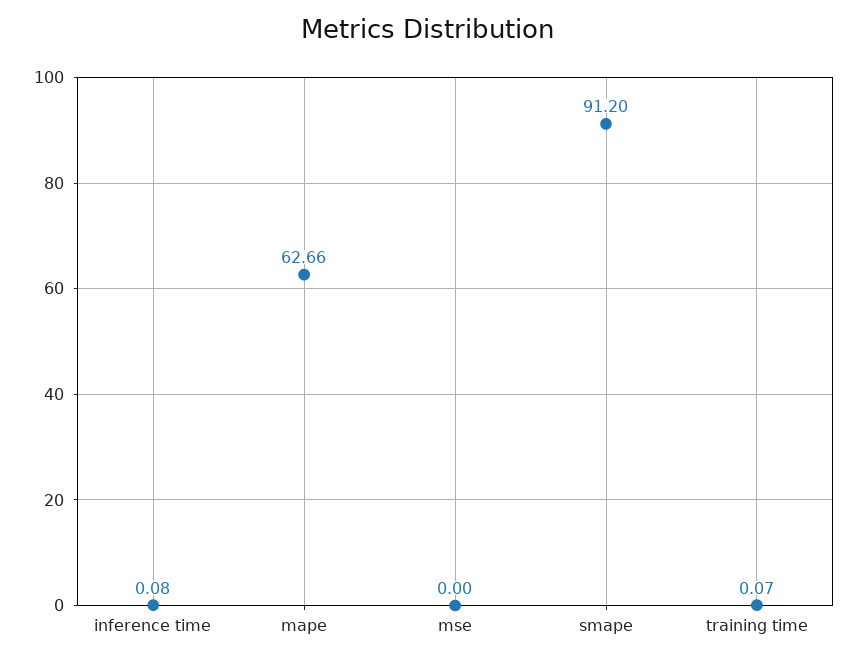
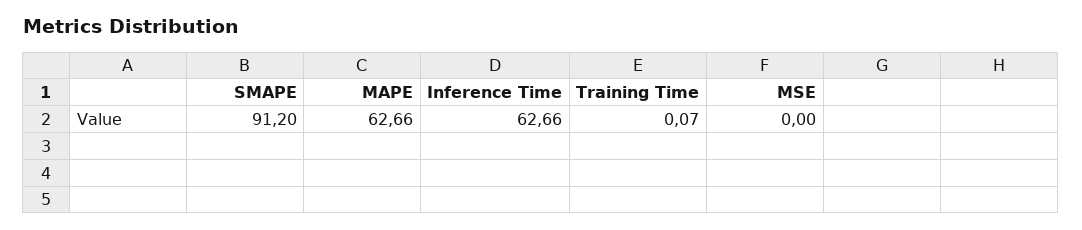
  {
-   "inference time": 0.08,
+   "inference time": 62.66,
    "mape": 62.66,
    "mse": 0,
    "smape": 91.2,
    "training time": 0.07
  }

